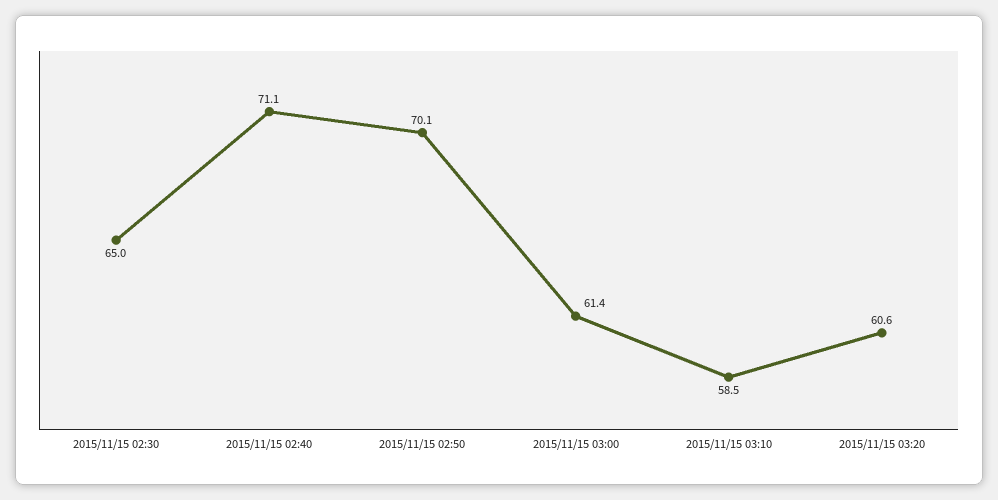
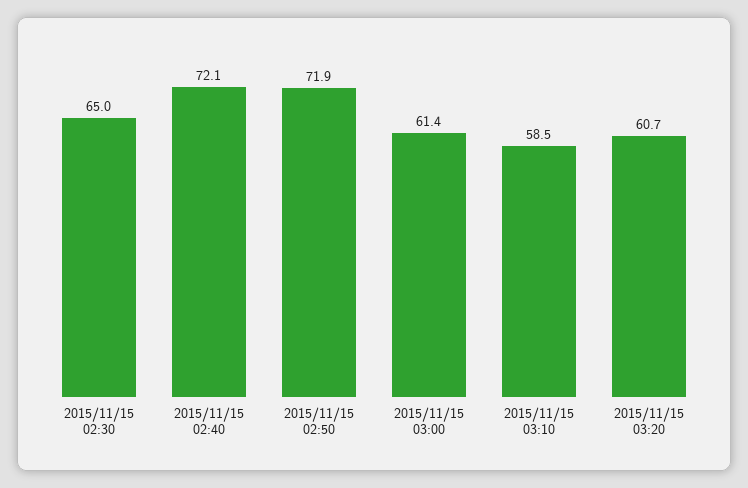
  {
    "2015/11/15 02:30": 65,
-   "2015/11/15 02:40": 71.1,
+   "2015/11/15 02:40": 72.1,
-   "2015/11/15 02:50": 70.1,
+   "2015/11/15 02:50": 71.9,
    "2015/11/15 03:00": 61.4,
    "2015/11/15 03:10": 58.5,
-   "2015/11/15 03:20": 60.6
+   "2015/11/15 03:20": 60.7
  }

